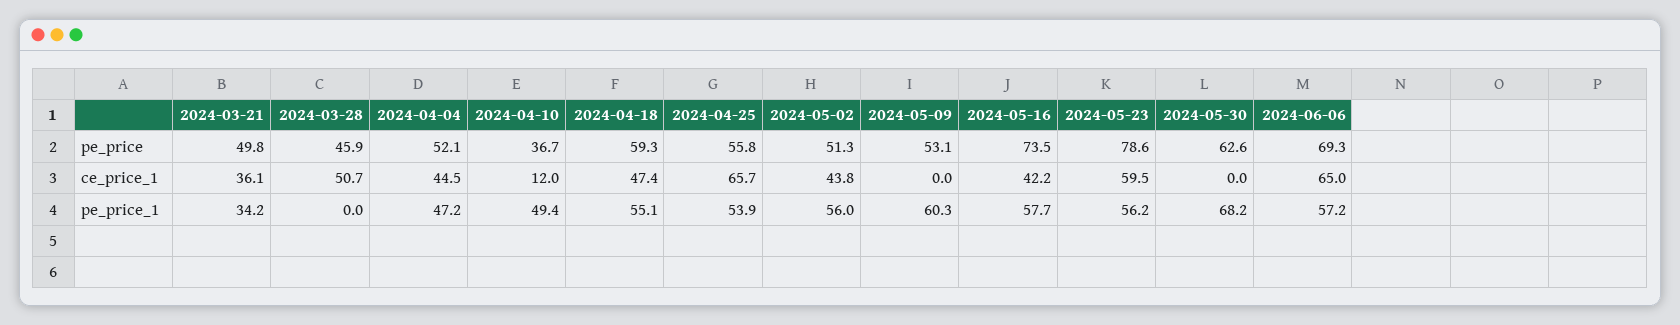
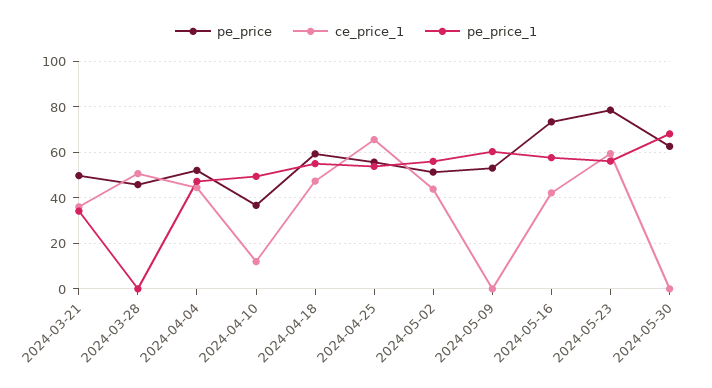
  {
    "pe_price": {
      "2024-03-21": 49.8,
      "2024-03-28": 45.9,
      "2024-04-04": 52.1,
      "2024-04-10": 36.7,
      "2024-04-18": 59.3,
      "2024-04-25": 55.8,
      "2024-05-02": 51.3,
      "2024-05-09": 53.1,
      "2024-05-16": 73.5,
      "2024-05-23": 78.6,
-     "2024-05-30": 62.6,
+     "2024-05-30": 62.6
-     "2024-06-06": 69.3
    },
    "ce_price_1": {
      "2024-03-21": 36.1,
      "2024-03-28": 50.7,
      "2024-04-04": 44.5,
      "2024-04-10": 12,
      "2024-04-18": 47.4,
      "2024-04-25": 65.7,
      "2024-05-02": 43.8,
      "2024-05-09": 0,
      "2024-05-16": 42.2,
      "2024-05-23": 59.5,
-     "2024-05-30": 0,
+     "2024-05-30": 0
-     "2024-06-06": 65
    },
    "pe_price_1": {
      "2024-03-21": 34.2,
      "2024-03-28": 0,
      "2024-04-04": 47.2,
      "2024-04-10": 49.4,
      "2024-04-18": 55.1,
      "2024-04-25": 53.9,
      "2024-05-02": 56,
      "2024-05-09": 60.3,
      "2024-05-16": 57.7,
      "2024-05-23": 56.2,
-     "2024-05-30": 68.2,
+     "2024-05-30": 68.2
-     "2024-06-06": 57.2
    }
  }

